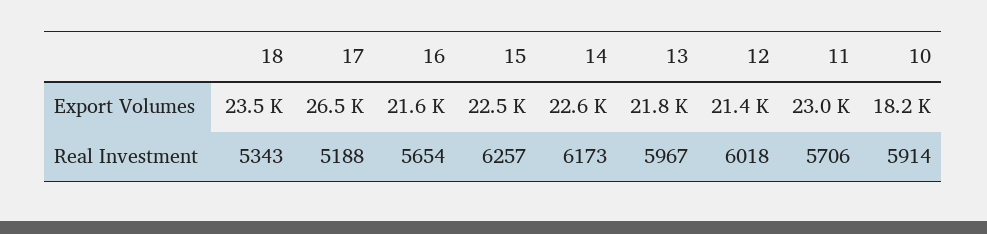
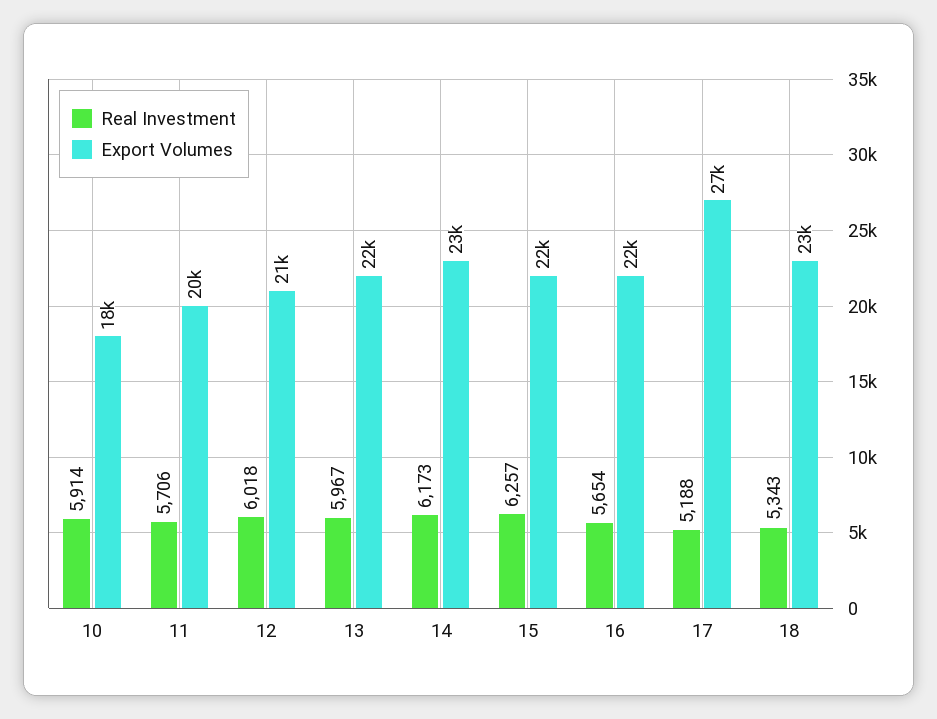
  {
    "Export Volumes": {
      "18": 23500,
      "17": 26500,
      "16": 21600,
      "15": 22500,
      "14": 22600,
      "13": 21800,
      "12": 21400,
-     "11": 23000,
+     "11": 20000,
      "10": 18200
    },
    "Real Investment": {
      "18": 5343,
      "17": 5188,
      "16": 5654,
      "15": 6257,
      "14": 6173,
      "13": 5967,
      "12": 6018,
      "11": 5706,
      "10": 5914
    }
  }

